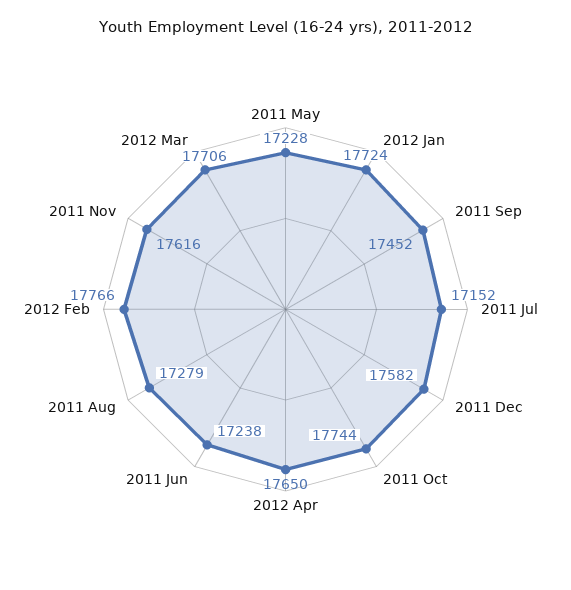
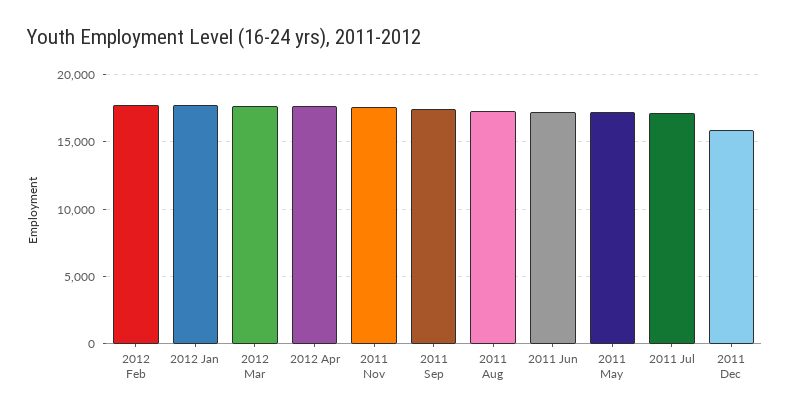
  {
    "2011 May": 17228,
    "2012 Jan": 17724,
    "2011 Sep": 17452,
    "2011 Jul": 17152,
-   "2011 Dec": 17582,
+   "2011 Dec": 16000,
-   "2011 Oct": 17744,
    "2012 Apr": 17650,
    "2011 Jun": 17238,
    "2011 Aug": 17279,
    "2012 Feb": 17766,
    "2011 Nov": 17616,
    "2012 Mar": 17706
  }

